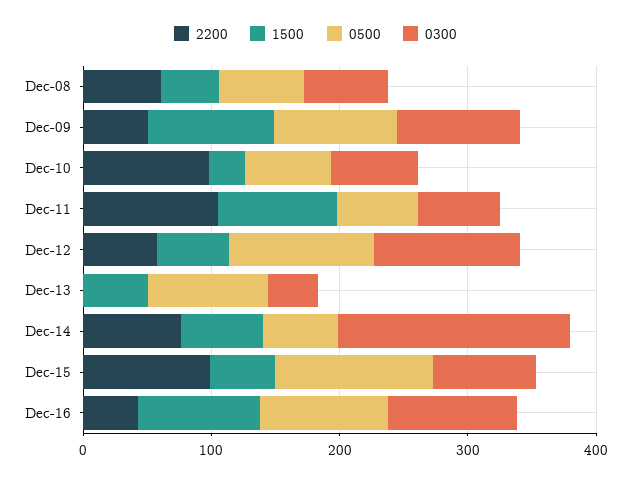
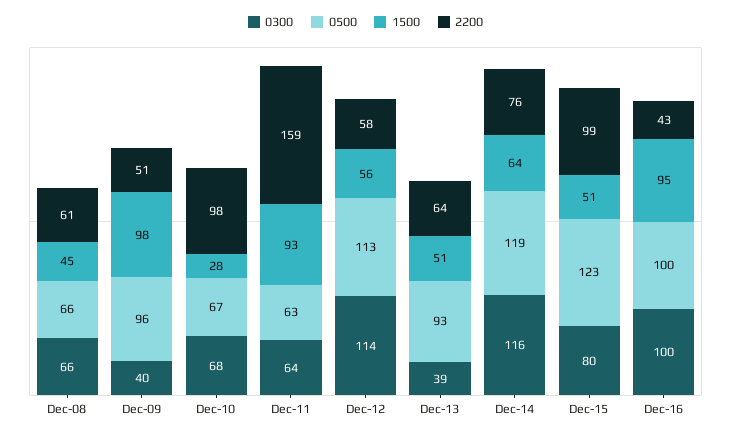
  {
    "2200": {
      "Dec-08": 61,
      "Dec-09": 51,
      "Dec-10": 98,
-     "Dec-11": 100,
+     "Dec-11": 159,
      "Dec-12": 58,
-     "Dec-13": 0,
+     "Dec-13": 64,
      "Dec-14": 76,
      "Dec-15": 99,
      "Dec-16": 43
    },
    "1500": {
      "Dec-08": 45,
      "Dec-09": 98,
      "Dec-10": 28,
      "Dec-11": 93,
      "Dec-12": 56,
      "Dec-13": 51,
      "Dec-14": 64,
      "Dec-15": 51,
      "Dec-16": 95
    },
    "0500": {
      "Dec-08": 66,
      "Dec-09": 96,
      "Dec-10": 67,
      "Dec-11": 63,
      "Dec-12": 113,
      "Dec-13": 93,
-     "Dec-14": 60,
+     "Dec-14": 119,
      "Dec-15": 123,
      "Dec-16": 100
    },
    "0300": {
      "Dec-08": 66,
-     "Dec-09": 100,
+     "Dec-09": 40,
      "Dec-10": 68,
      "Dec-11": 64,
      "Dec-12": 114,
      "Dec-13": 39,
-     "Dec-14": 180,
+     "Dec-14": 116,
      "Dec-15": 80,
      "Dec-16": 100
    }
  }

